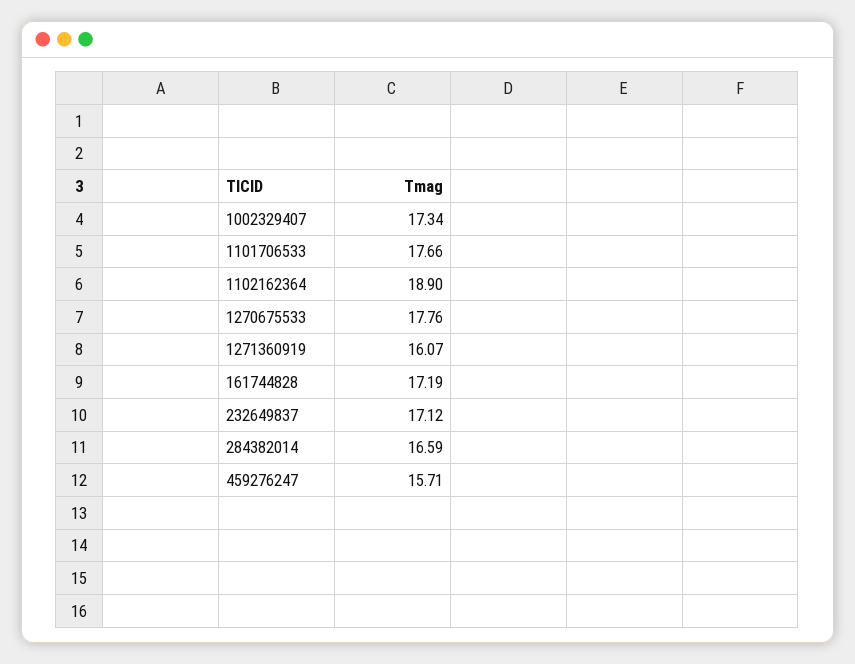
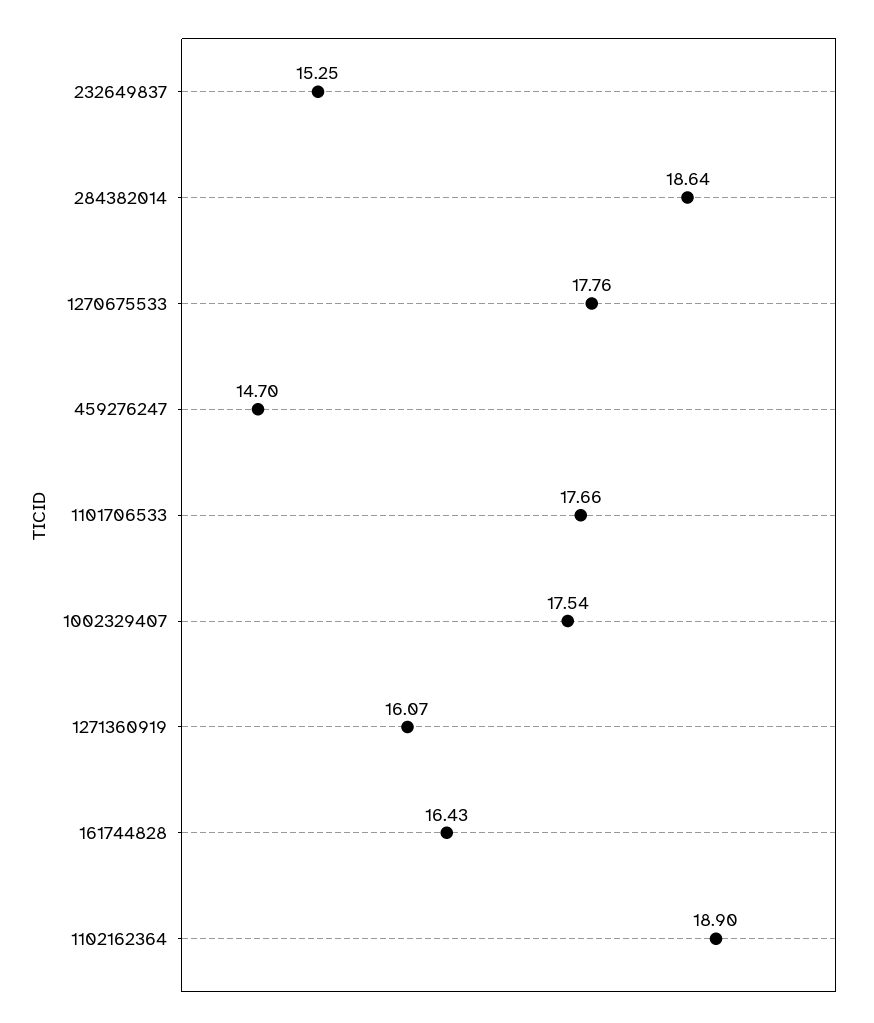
  {
-   "1002329407": 17.34,
+   "1002329407": 17.54,
    "1101706533": 17.66,
    "1102162364": 18.9,
    "1270675533": 17.76,
    "1271360919": 16.07,
-   "161744828": 17.19,
+   "161744828": 16.43,
-   "232649837": 17.12,
+   "232649837": 15.25,
-   "284382014": 16.59,
+   "284382014": 18.64,
-   "459276247": 15.71
+   "459276247": 14.7
  }

